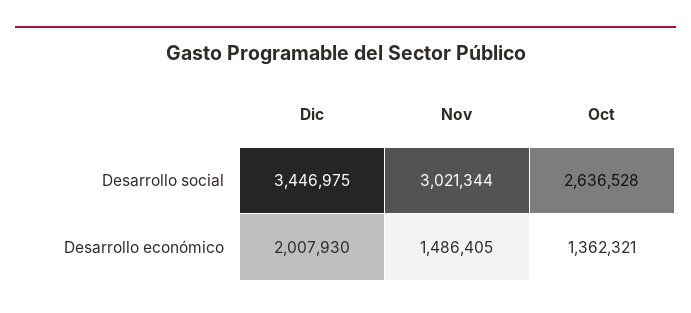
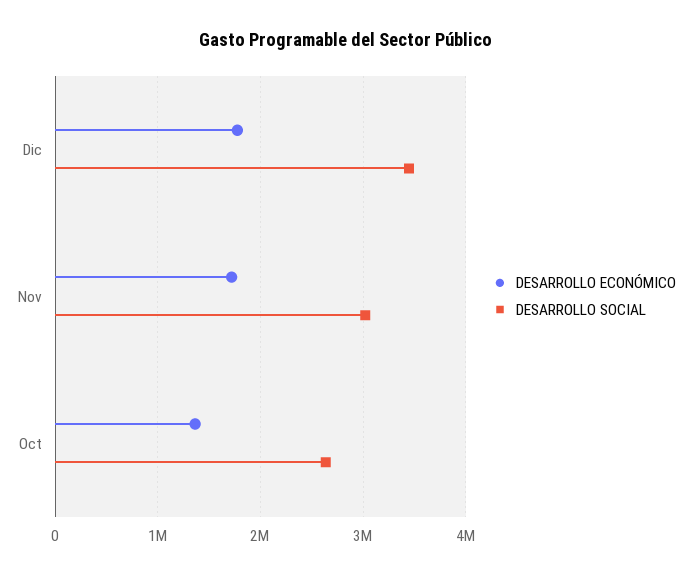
  {
    "Desarrollo social": {
      "Dic": 3446975,
      "Nov": 3021344,
      "Oct": 2636528
    },
    "Desarrollo económico": {
-     "Dic": 2007930,
+     "Dic": 1800000,
-     "Nov": 1486405,
+     "Nov": 1700000,
      "Oct": 1362321
    }
  }

